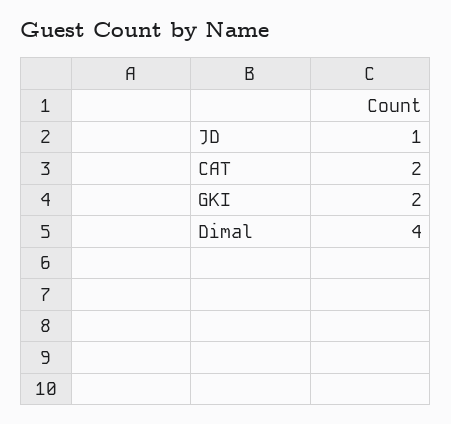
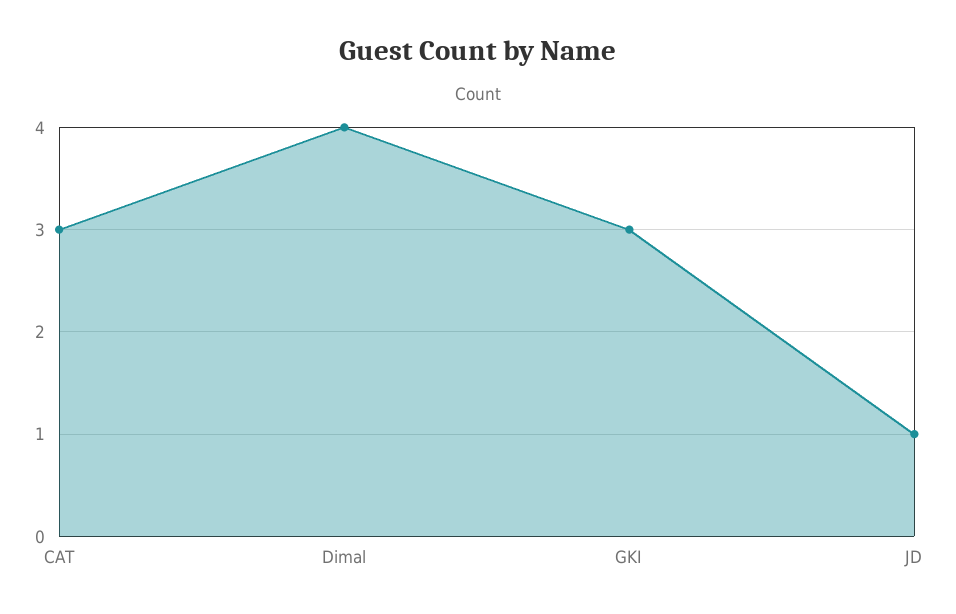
  {
    "JD": 1,
-   "CAT": 2,
+   "CAT": 3,
-   "GKI": 2,
+   "GKI": 3,
    "Dimal": 4
  }

